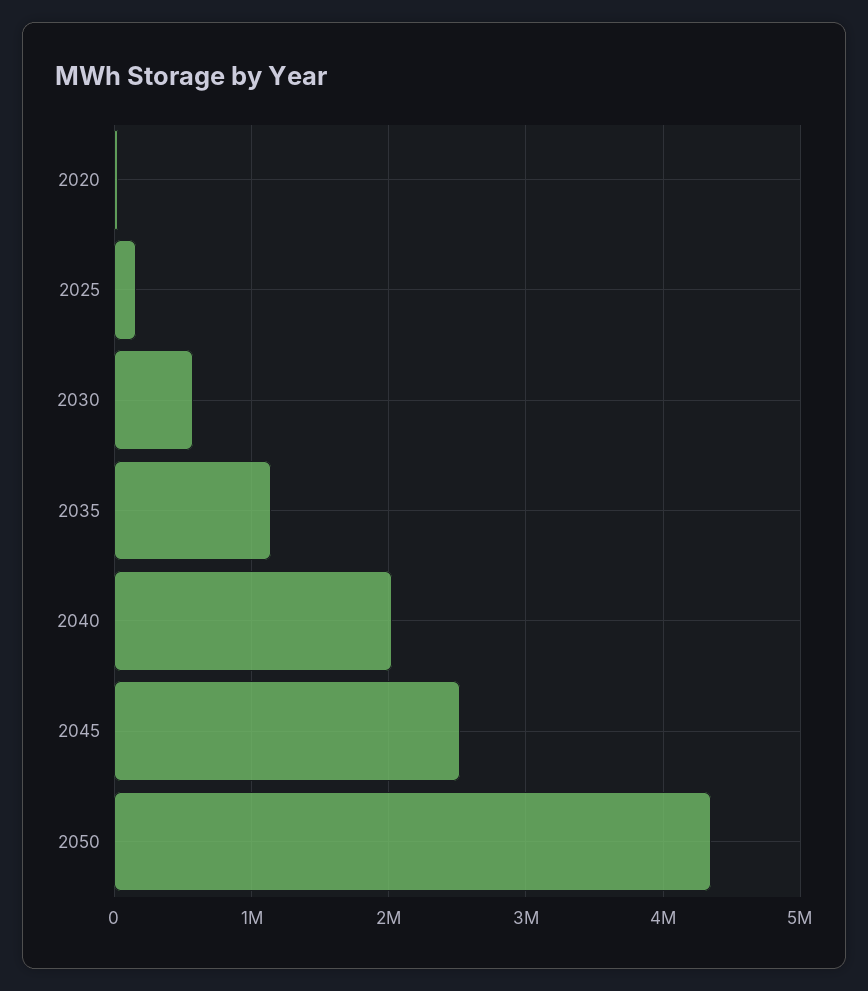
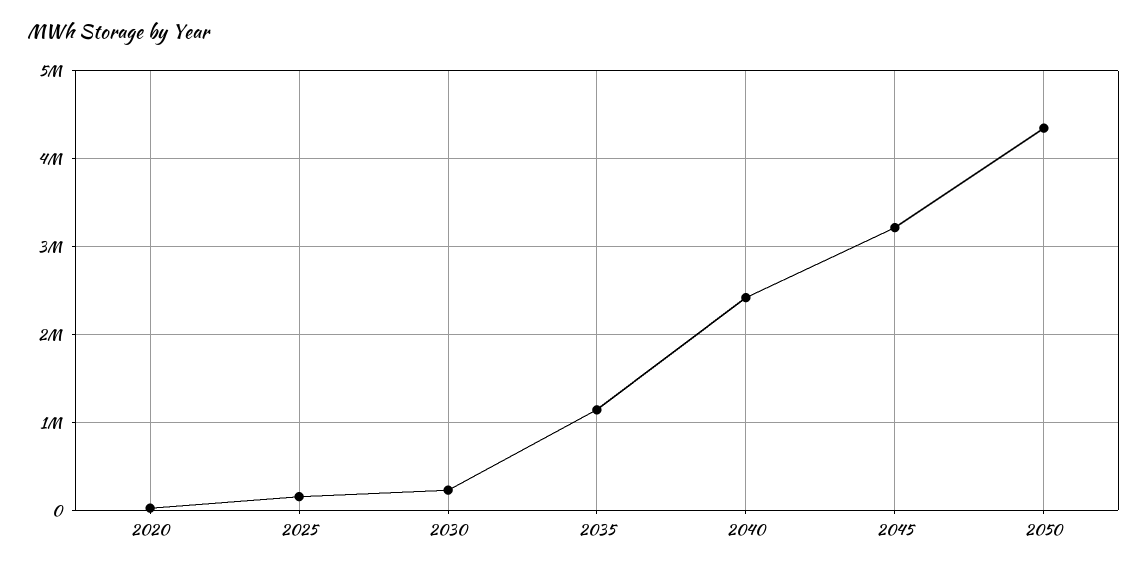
  {
    "2020": 0,
    "2025": 200000,
-   "2030": 600000,
+   "2030": 200000,
    "2035": 1100000,
-   "2040": 2000000,
+   "2040": 2400000,
-   "2045": 2500000,
+   "2045": 3200000,
    "2050": 4300000
  }

